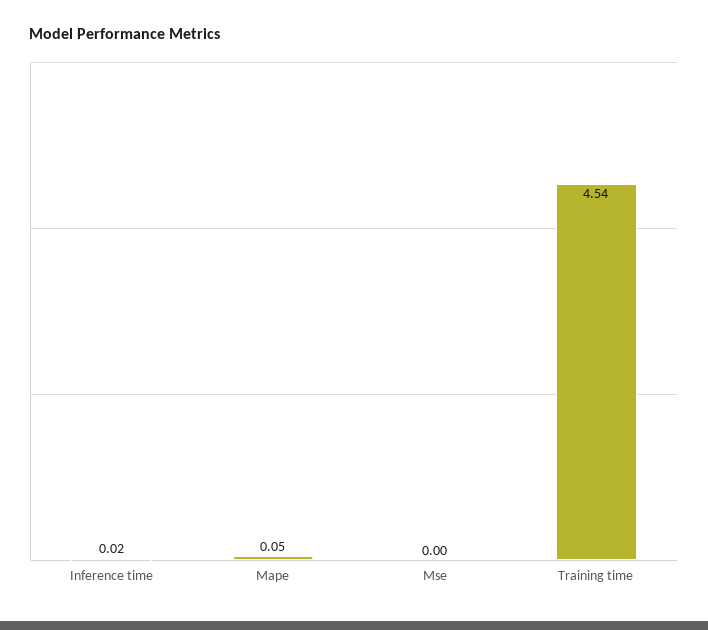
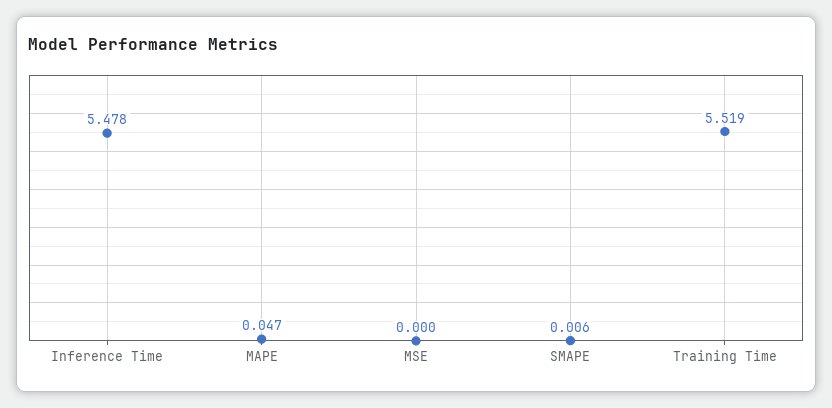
  {
-   "Inference time": 0.02,
+   "Inference time": 5.478,
    "Mape": 0.047,
    "Mse": 0,
-   "Training time": 4.54
+   "Training time": 5.519,
+   "SMAPE": 0.006
  }

